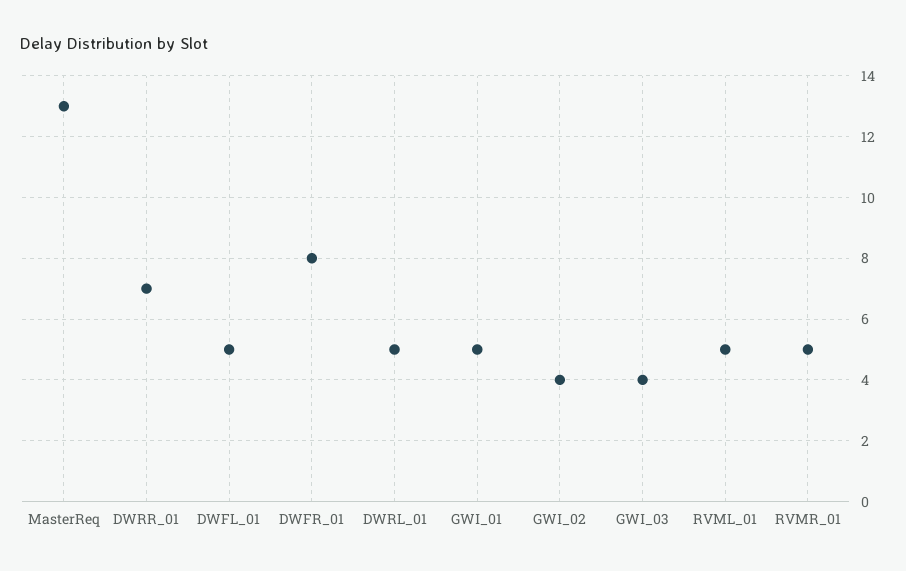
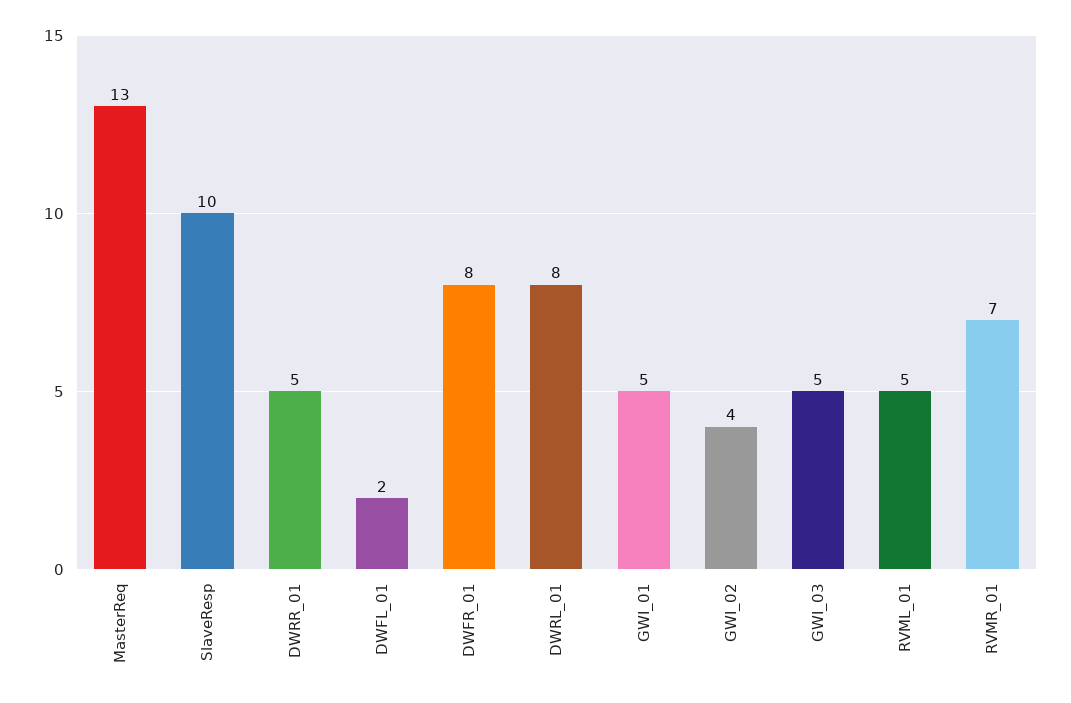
  {
    "MasterReq": 13,
-   "DWRR_01": 7,
+   "DWRR_01": 5,
-   "DWFL_01": 5,
+   "DWFL_01": 2,
    "DWFR_01": 8,
-   "DWRL_01": 5,
+   "DWRL_01": 8,
    "GWI_01": 5,
    "GWI_02": 4,
-   "GWI_03": 4,
+   "GWI_03": 5,
    "RVML_01": 5,
-   "RVMR_01": 5
+   "RVMR_01": 7,
+   "SlaveResp": 10
  }

